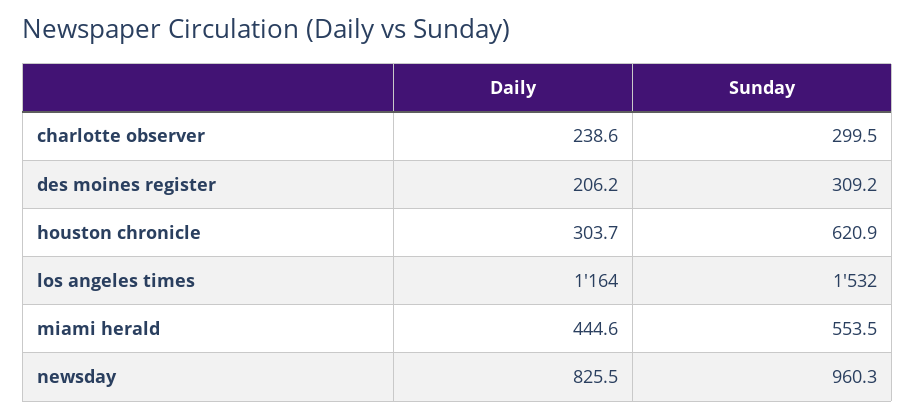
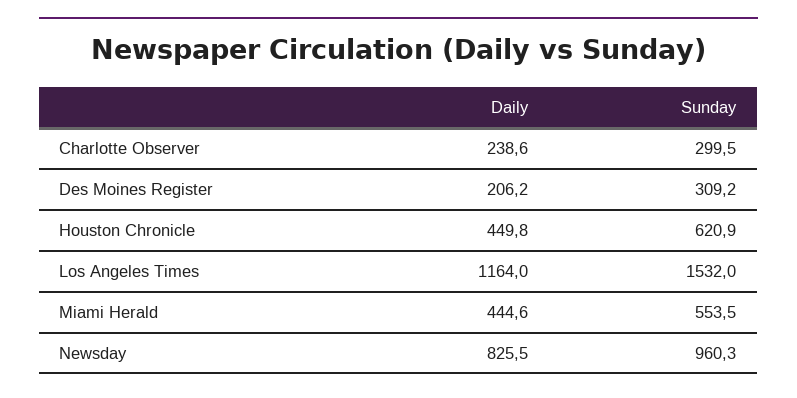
  {
    "Daily": {
      "charlotte observer": 238.6,
      "des moines register": 206.2,
-     "houston chronicle": 303.7,
+     "houston chronicle": 449.8,
      "los angeles times": 1164,
      "miami herald": 444.6,
      "newsday": 825.5
    },
    "Sunday": {
      "charlotte observer": 299.5,
      "des moines register": 309.2,
      "houston chronicle": 620.9,
      "los angeles times": 1532,
      "miami herald": 553.5,
      "newsday": 960.3
    }
  }

